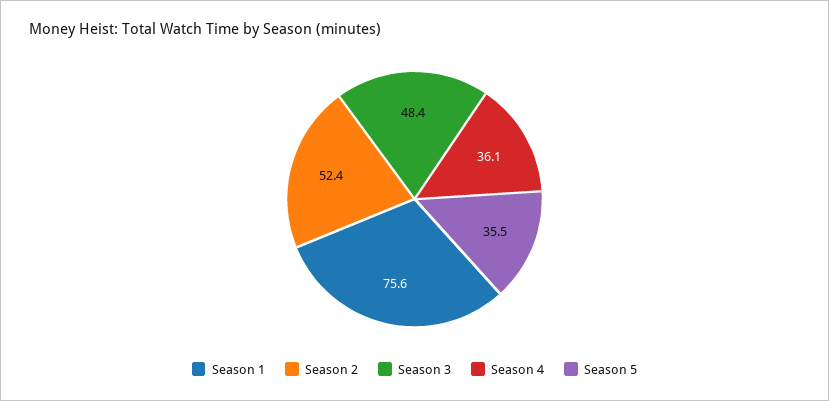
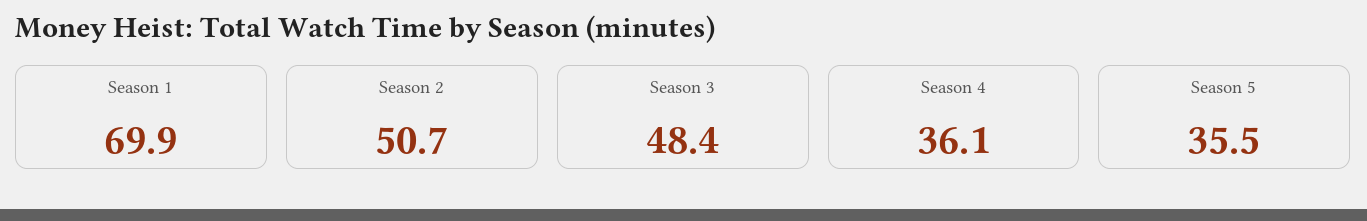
  {
-   "Season 1": 75.6,
+   "Season 1": 69.9,
-   "Season 2": 52.4,
+   "Season 2": 50.7,
    "Season 3": 48.4,
    "Season 4": 36.1,
    "Season 5": 35.5
  }

